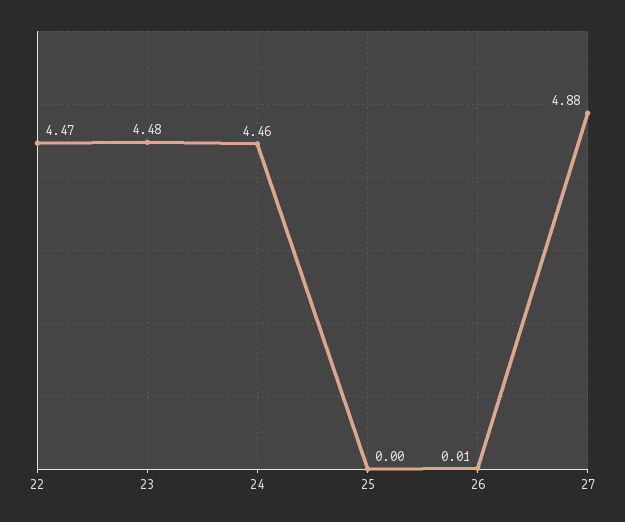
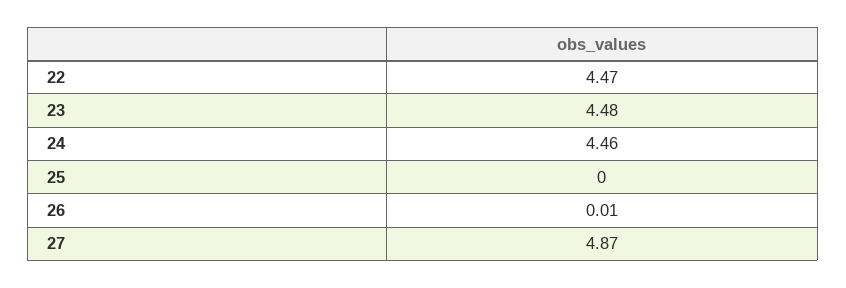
  {
    "22": 4.47,
    "23": 4.48,
    "24": 4.46,
    "25": 0,
    "26": 0.01,
-   "27": 4.88
+   "27": 4.87
  }

